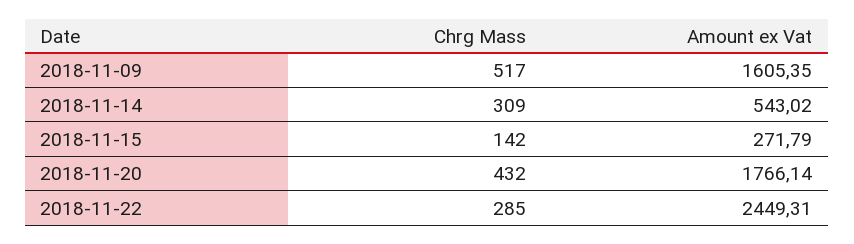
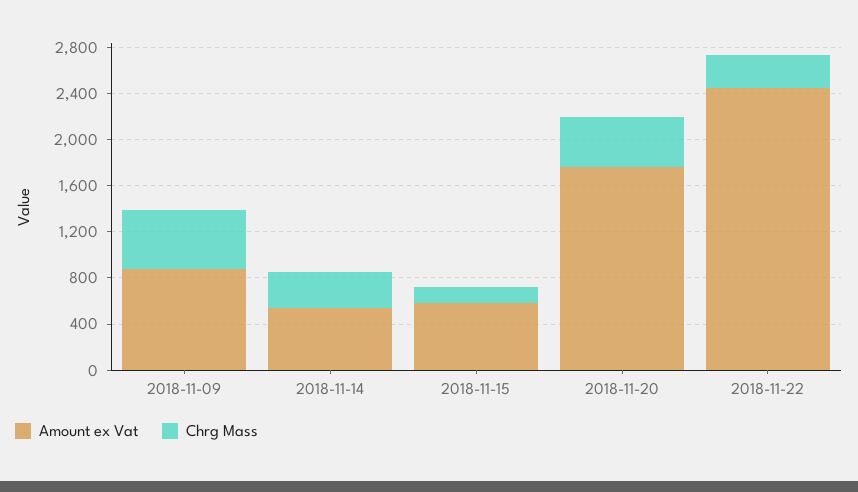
  {
    "Chrg Mass": {
      "2018-11-09": 517,
      "2018-11-14": 309,
      "2018-11-15": 142,
      "2018-11-20": 432,
      "2018-11-22": 285
    },
    "Amount ex Vat": {
-     "2018-11-09": 1605.35,
+     "2018-11-09": 900,
      "2018-11-14": 543.02,
-     "2018-11-15": 271.79,
+     "2018-11-15": 600,
      "2018-11-20": 1766.14,
      "2018-11-22": 2449.31
    }
  }

